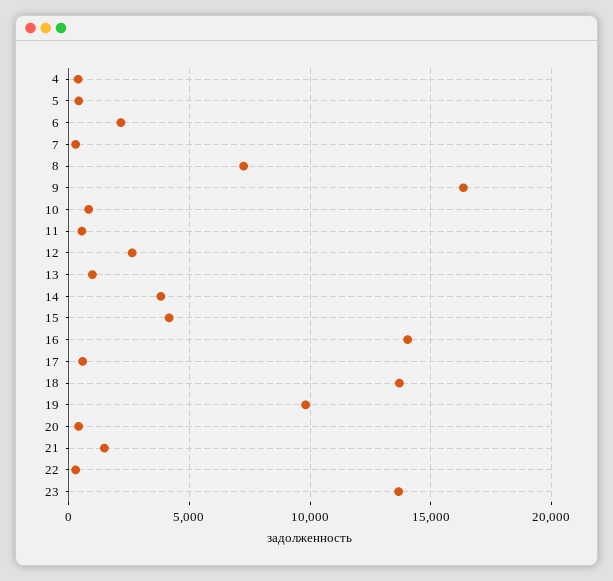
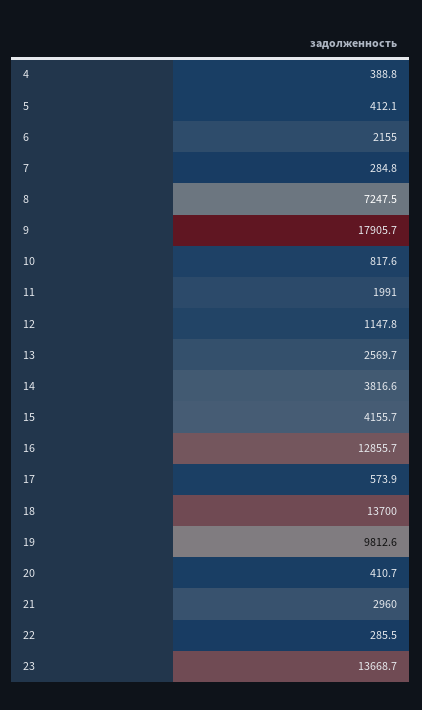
  {
    "4": 388.8,
    "5": 412.1,
    "6": 2155,
    "7": 284.8,
    "8": 7247.5,
-   "9": 16500,
+   "9": 17905.7,
    "10": 817.6,
-   "11": 500,
+   "11": 1991,
-   "12": 2500,
+   "12": 1147.8,
-   "13": 1000,
+   "13": 2569.7,
    "14": 3816.6,
    "15": 4155.7,
-   "16": 14000,
+   "16": 12855.7,
    "17": 573.9,
    "18": 13700,
    "19": 9812.6,
    "20": 410.7,
-   "21": 1500,
+   "21": 2960,
    "22": 285.5,
    "23": 13668.7
  }

